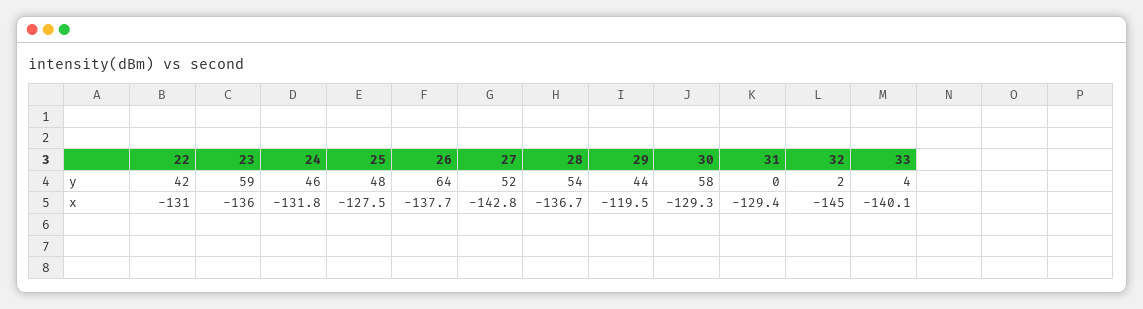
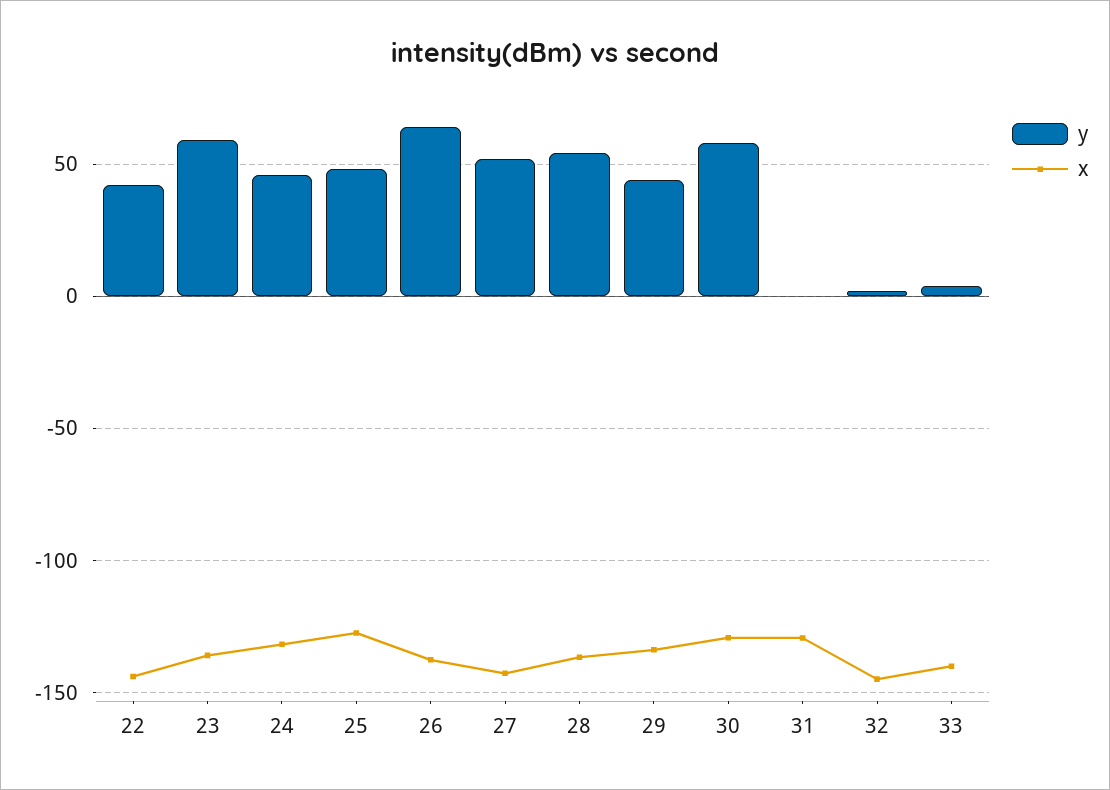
  {
    "y": {
      "22": 42,
      "23": 59,
      "24": 46,
      "25": 48,
      "26": 64,
      "27": 52,
      "28": 54,
      "29": 44,
      "30": 58,
      "31": 0,
      "32": 2,
      "33": 4
    },
    "x": {
-     "22": -131,
+     "22": -145,
      "23": -136,
      "24": -131.8,
      "25": -127.5,
      "26": -137.7,
      "27": -142.8,
      "28": -136.7,
-     "29": -119.5,
+     "29": -135,
      "30": -129.3,
      "31": -129.4,
      "32": -145,
      "33": -140.1
    }
  }

